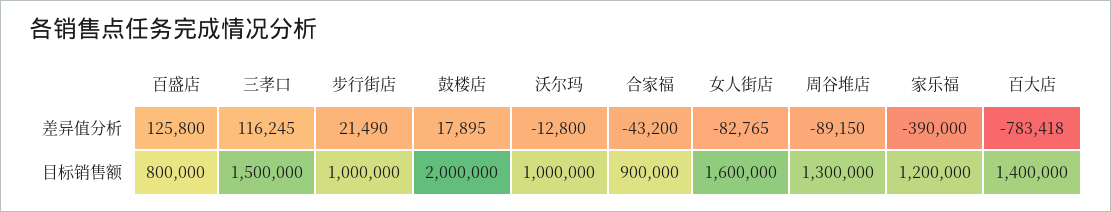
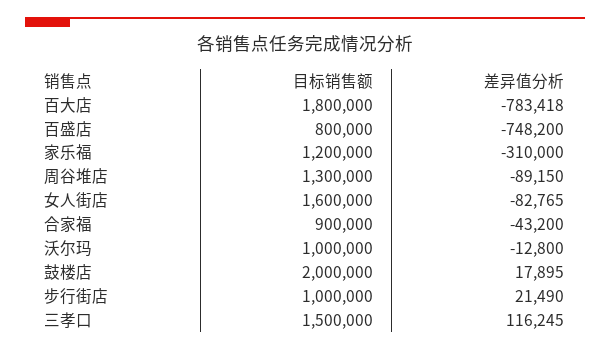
  {
    "百盛店": {
-     "差异值分析": 125800,
+     "差异值分析": -748200,
      "目标销售额": 800000
    },
    "三孝口": {
      "差异值分析": 116245,
      "目标销售额": 1500000
    },
    "步行街店": {
      "差异值分析": 21490,
      "目标销售额": 1000000
    },
    "鼓楼店": {
      "差异值分析": 17895,
      "目标销售额": 2000000
    },
    "沃尔玛": {
      "差异值分析": -12800,
      "目标销售额": 1000000
    },
    "合家福": {
      "差异值分析": -43200,
      "目标销售额": 900000
    },
    "女人街店": {
      "差异值分析": -82765,
      "目标销售额": 1600000
    },
    "周谷堆店": {
      "差异值分析": -89150,
      "目标销售额": 1300000
    },
    "家乐福": {
-     "差异值分析": -390000,
+     "差异值分析": -310000,
      "目标销售额": 1200000
    },
    "百大店": {
      "差异值分析": -783418,
-     "目标销售额": 1400000
+     "目标销售额": 1800000
    }
  }

